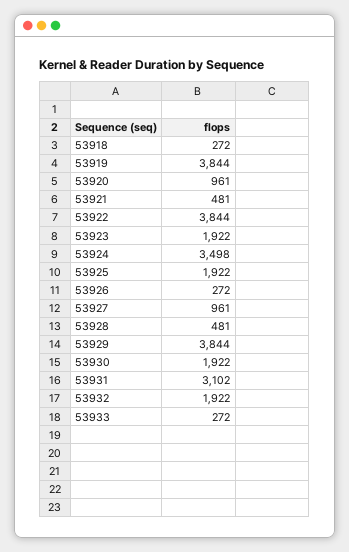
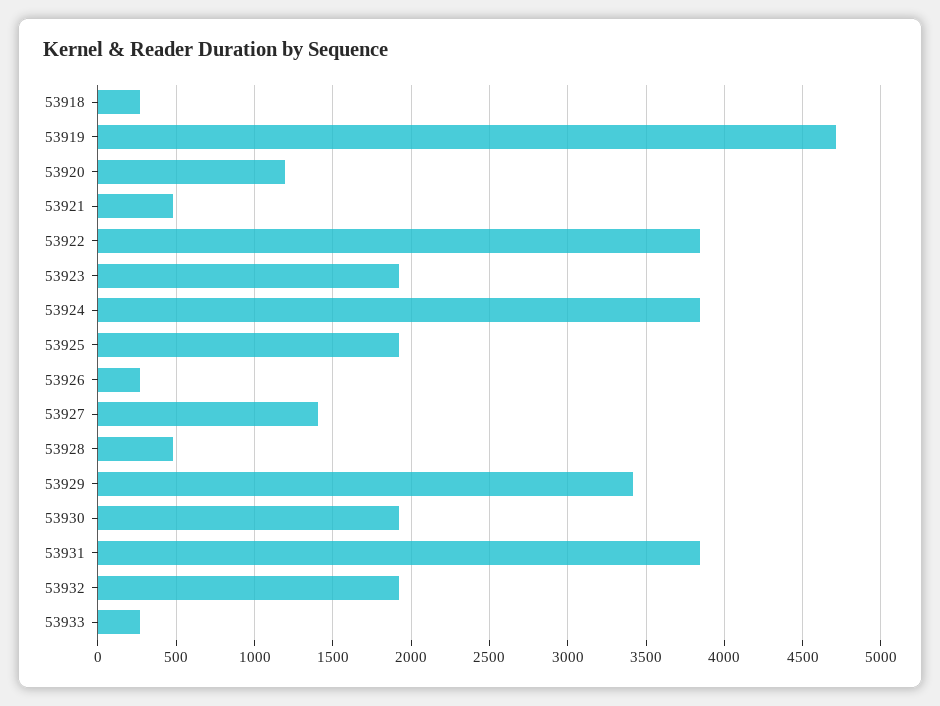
  {
    "53918": 272,
-   "53919": 3844,
+   "53919": 4700,
-   "53920": 961,
+   "53920": 1200,
    "53921": 481,
    "53922": 3844,
    "53923": 1922,
-   "53924": 3498,
+   "53924": 3850,
    "53925": 1922,
    "53926": 272,
-   "53927": 961,
+   "53927": 1400,
    "53928": 481,
-   "53929": 3844,
+   "53929": 3400,
    "53930": 1922,
-   "53931": 3102,
+   "53931": 3850,
    "53932": 1922,
    "53933": 272
  }

